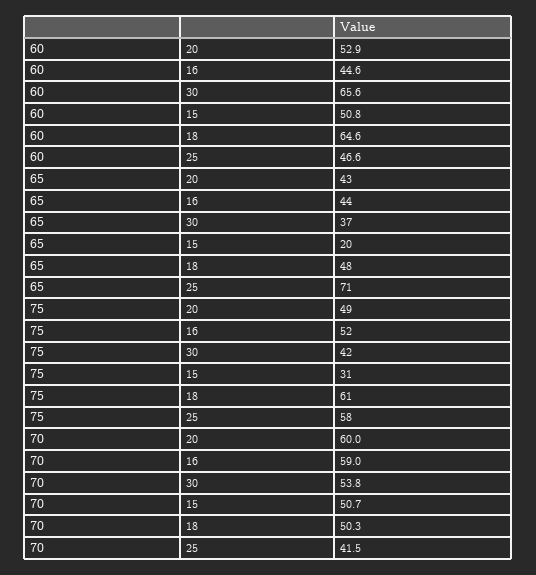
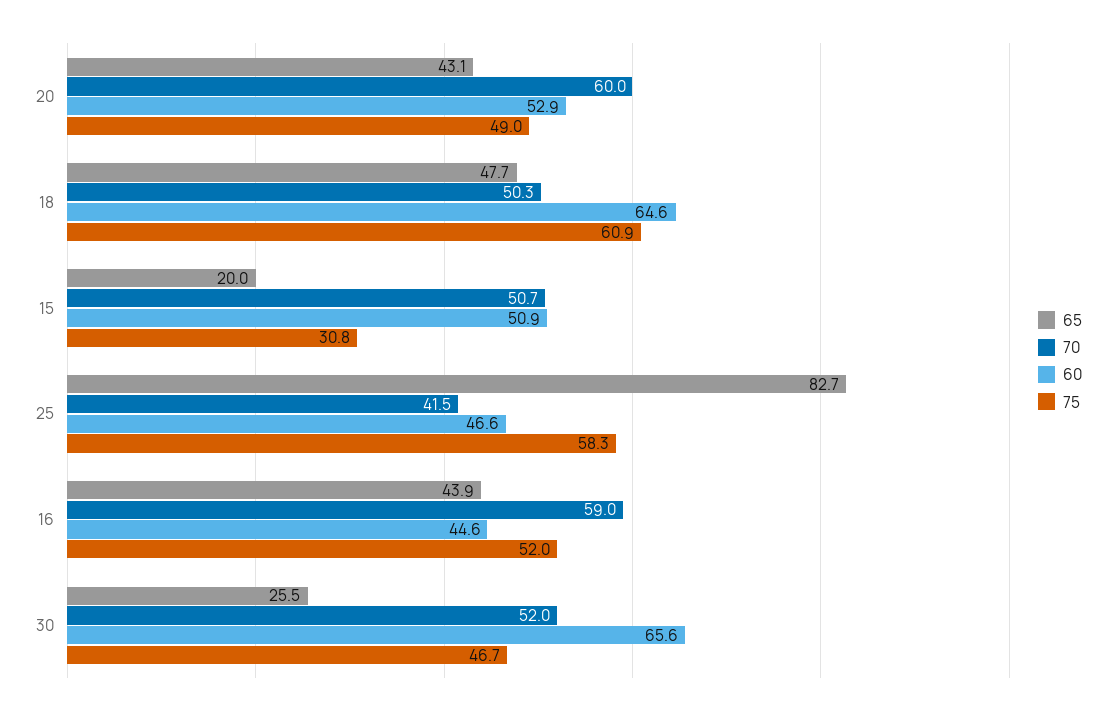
  {
    "60": {
      "20": 52.9,
      "16": 44.6,
      "30": 65.6,
-     "15": 50.8,
+     "15": 50.9,
      "18": 64.6,
      "25": 46.6
    },
    "65": {
      "20": 43.1,
      "16": 43.9,
-     "30": 37,
+     "30": 25.5,
      "15": 20,
      "18": 47.7,
-     "25": 71
+     "25": 82.7
    },
    "75": {
      "20": 49,
      "16": 52,
-     "30": 42,
+     "30": 46.7,
      "15": 30.8,
      "18": 60.9,
      "25": 58.3
    },
    "70": {
      "20": 60,
      "16": 59,
-     "30": 53.8,
+     "30": 52,
      "15": 50.7,
      "18": 50.3,
      "25": 41.5
    }
  }

